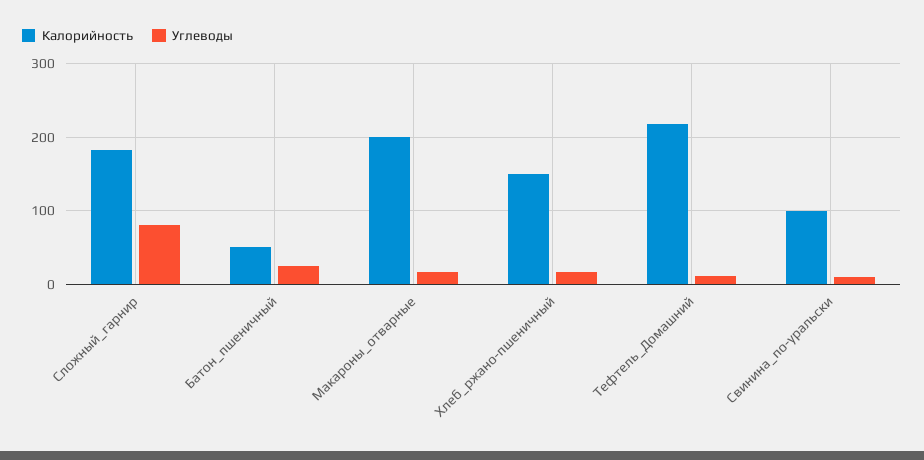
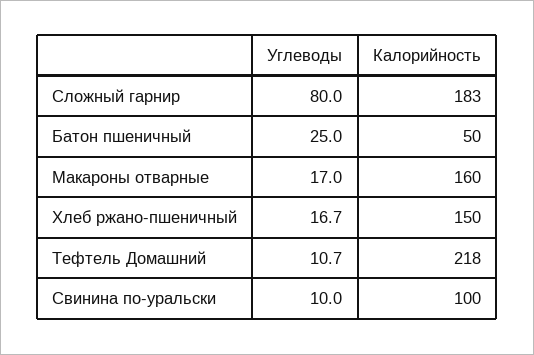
  {
    "Калорийность": {
      "Сложный_гарнир": 183,
      "Батон_пшеничный": 50,
-     "Макароны_отварные": 200,
+     "Макароны_отварные": 160,
      "Хлеб_ржано-пшеничный": 150,
      "Тефтель_Домашний": 218,
      "Свинина_по-уральски": 100
    },
    "Углеводы": {
      "Сложный_гарнир": 80,
      "Батон_пшеничный": 25,
      "Макароны_отварные": 17,
      "Хлеб_ржано-пшеничный": 16.7,
      "Тефтель_Домашний": 10.7,
      "Свинина_по-уральски": 10
    }
  }

